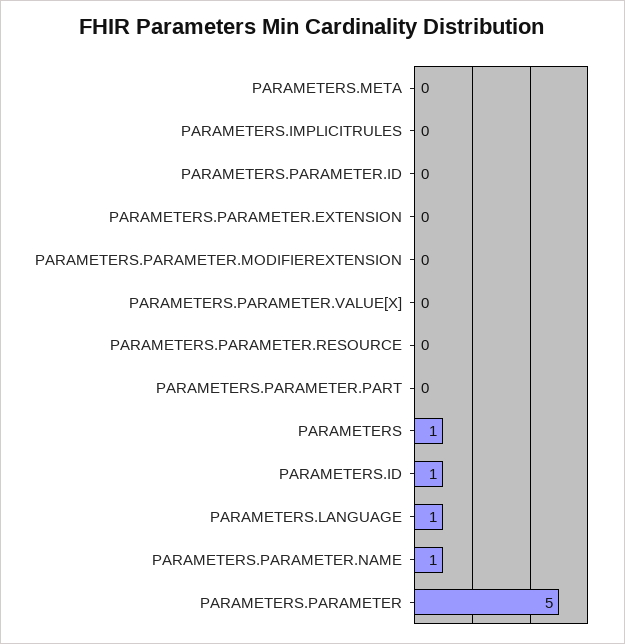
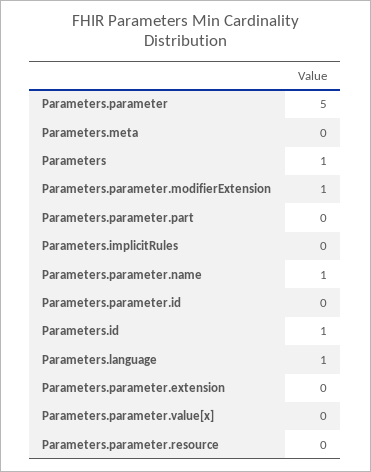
  {
    "PARAMETERS.META": 0,
    "PARAMETERS.IMPLICITRULES": 0,
    "PARAMETERS.PARAMETER.ID": 0,
    "PARAMETERS.PARAMETER.EXTENSION": 0,
-   "PARAMETERS.PARAMETER.MODIFIEREXTENSION": 0,
+   "PARAMETERS.PARAMETER.MODIFIEREXTENSION": 1,
    "PARAMETERS.PARAMETER.VALUE[X]": 0,
    "PARAMETERS.PARAMETER.RESOURCE": 0,
    "PARAMETERS.PARAMETER.PART": 0,
    "PARAMETERS": 1,
    "PARAMETERS.ID": 1,
    "PARAMETERS.LANGUAGE": 1,
    "PARAMETERS.PARAMETER.NAME": 1,
    "PARAMETERS.PARAMETER": 5
  }

